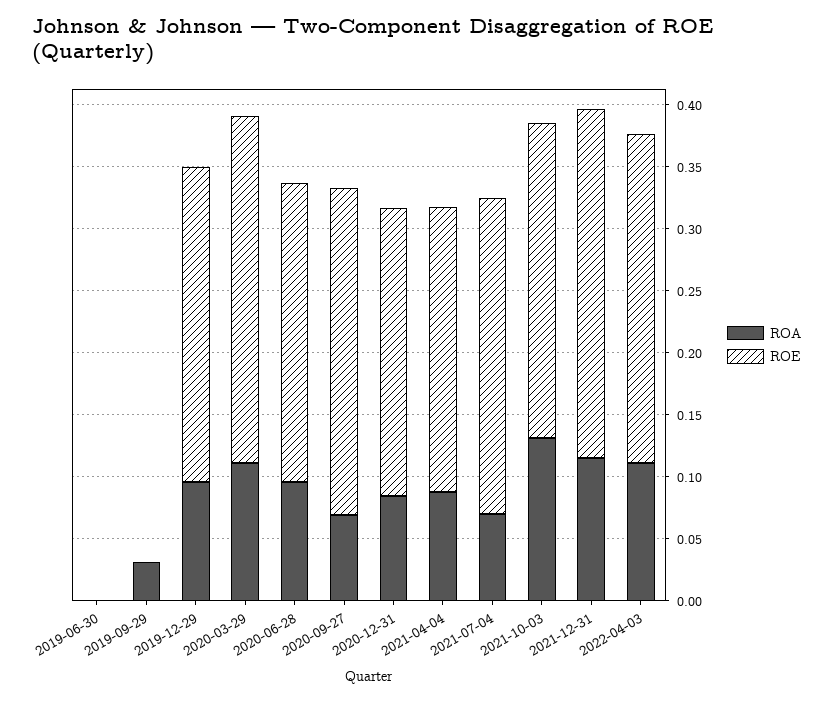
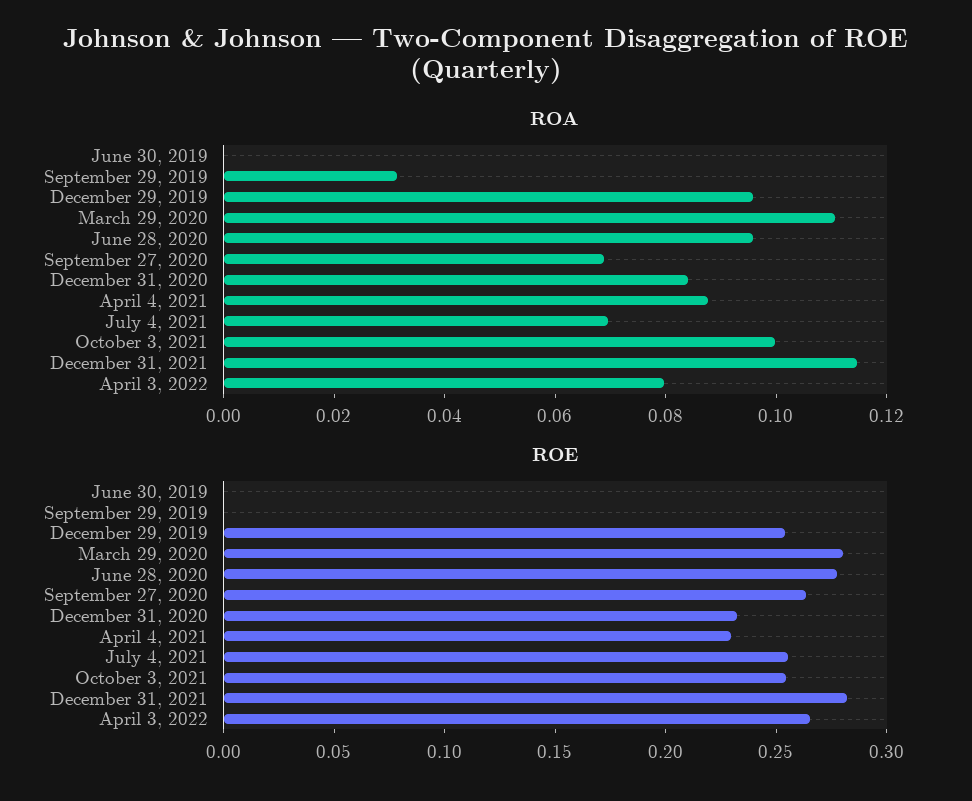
  {
    "ROA": {
      "2019-06-30": 0,
      "2019-09-29": 0.03,
      "2019-12-29": 0.095,
      "2020-03-29": 0.11,
      "2020-06-28": 0.095,
      "2020-09-27": 0.07,
      "2020-12-31": 0.085,
      "2021-04-04": 0.09,
      "2021-07-04": 0.07,
-     "2021-10-03": 0.13,
+     "2021-10-03": 0.1,
      "2021-12-31": 0.115,
-     "2022-04-03": 0.11
+     "2022-04-03": 0.08
    },
    "ROE": {
      "2019-06-30": 0,
      "2019-09-29": 0,
      "2019-12-29": 0.25,
      "2020-03-29": 0.28,
-     "2020-06-28": 0.24,
+     "2020-06-28": 0.28,
      "2020-09-27": 0.26,
      "2020-12-31": 0.23,
      "2021-04-04": 0.23,
      "2021-07-04": 0.26,
      "2021-10-03": 0.25,
      "2021-12-31": 0.28,
      "2022-04-03": 0.27
    }
  }

